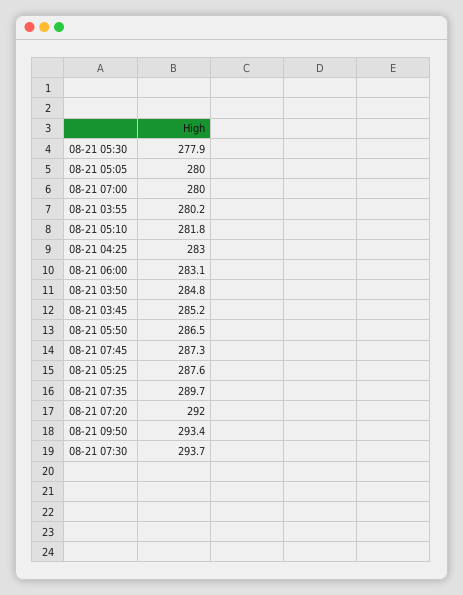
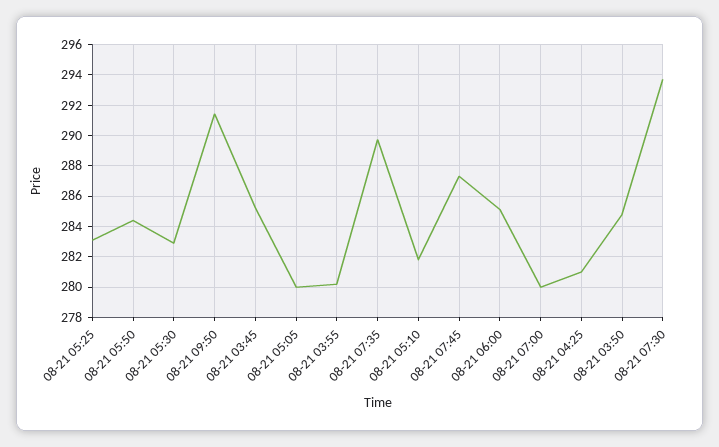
  {
-   "08-21 05:30": 277.9,
+   "08-21 05:30": 283,
    "08-21 05:05": 280,
    "08-21 07:00": 280,
    "08-21 03:55": 280.2,
    "08-21 05:10": 281.8,
-   "08-21 04:25": 283,
+   "08-21 04:25": 281,
-   "08-21 06:00": 283.1,
+   "08-21 06:00": 285,
    "08-21 03:50": 284.8,
    "08-21 03:45": 285.2,
-   "08-21 05:50": 286.5,
+   "08-21 05:50": 284.5,
    "08-21 07:45": 287.3,
-   "08-21 05:25": 287.6,
+   "08-21 05:25": 283,
    "08-21 07:35": 289.7,
-   "08-21 07:20": 292,
-   "08-21 09:50": 293.4,
+   "08-21 09:50": 291.5,
    "08-21 07:30": 293.7
  }

